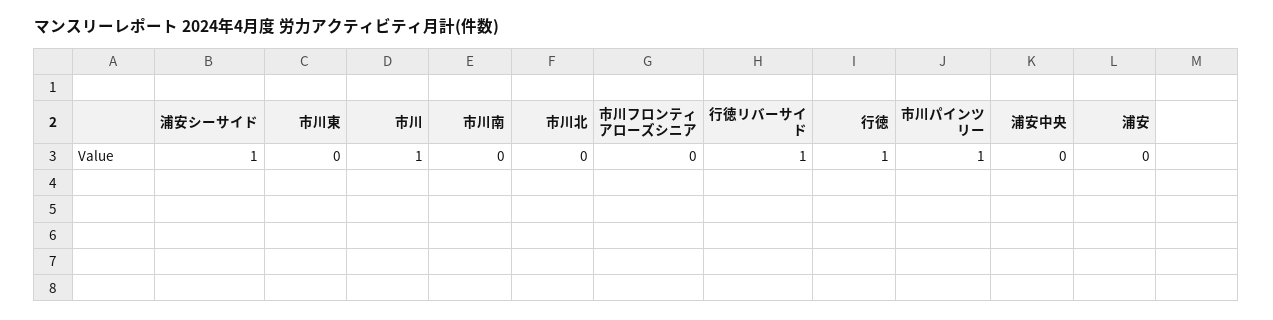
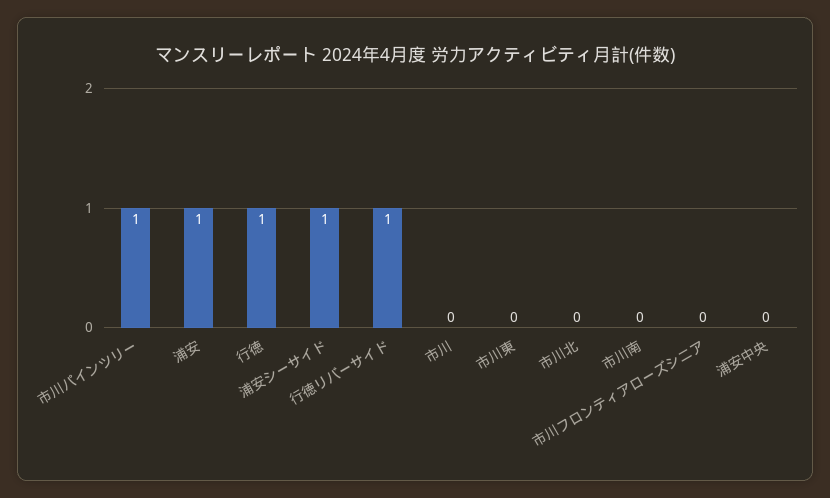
  {
    "浦安シーサイド": 1,
    "市川東": 0,
-   "市川": 1,
+   "市川": 0,
    "市川南": 0,
    "市川北": 0,
    "市川フロンティアローズシニア": 0,
    "行徳リバーサイド": 1,
    "行徳": 1,
    "市川パインツリー": 1,
    "浦安中央": 0,
-   "浦安": 0
+   "浦安": 1
  }

